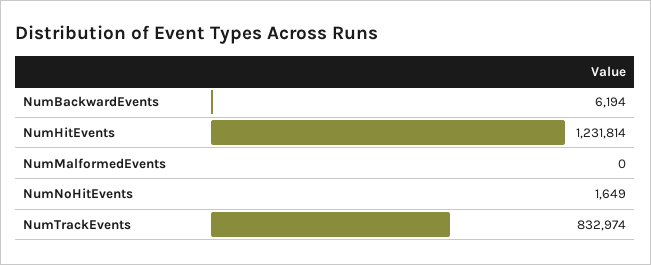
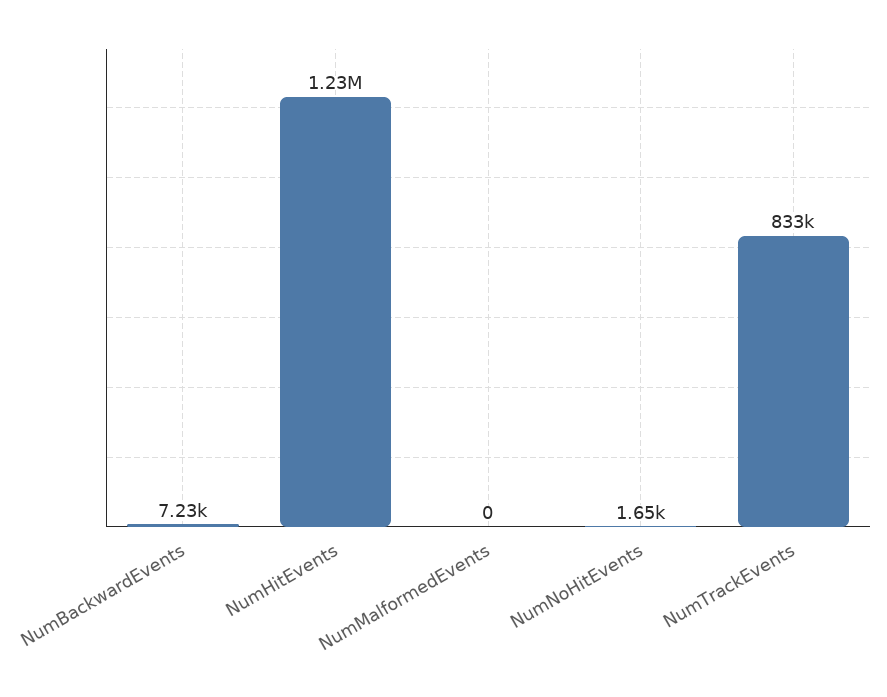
  {
-   "NumBackwardEvents": 6194,
+   "NumBackwardEvents": 7230,
    "NumHitEvents": 1231814,
    "NumMalformedEvents": 0,
    "NumNoHitEvents": 1649,
    "NumTrackEvents": 832974
  }

